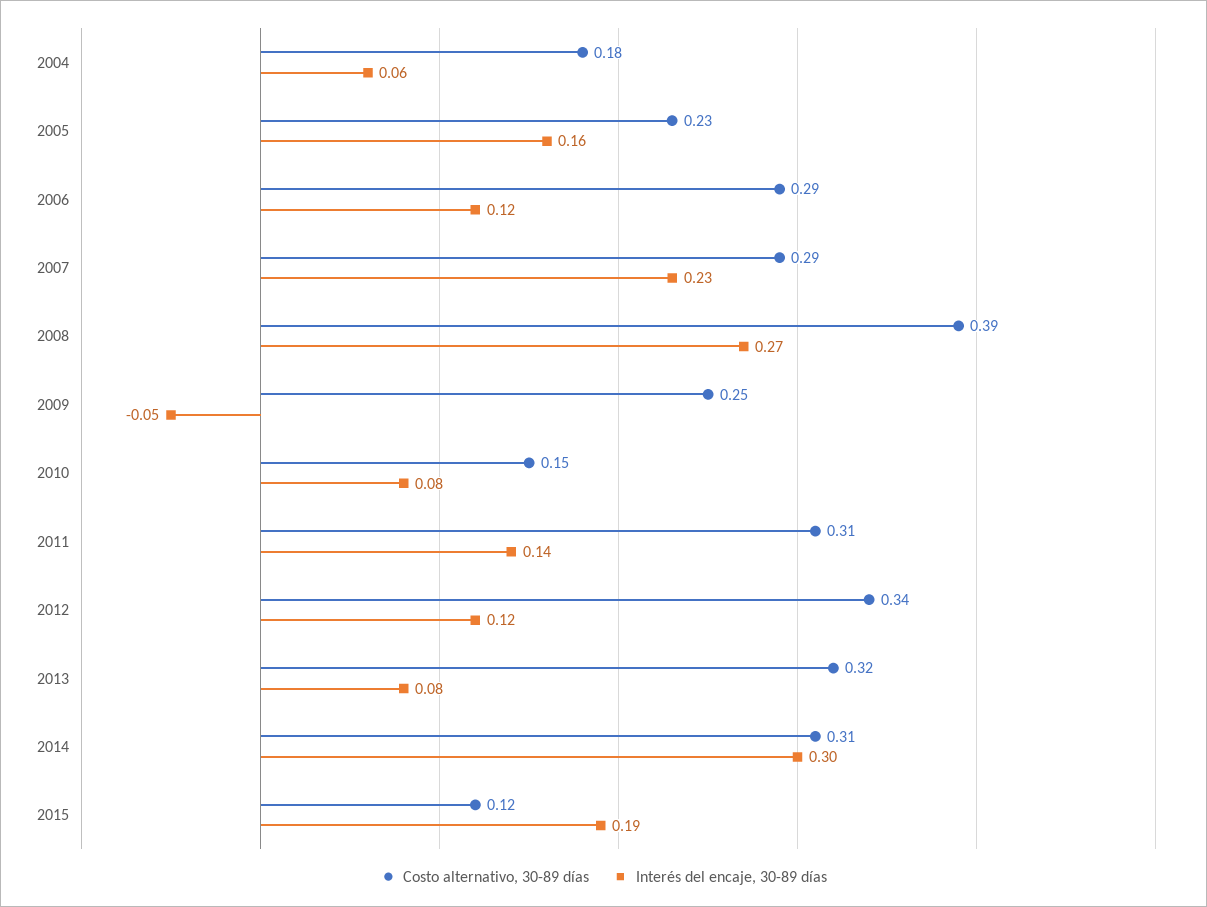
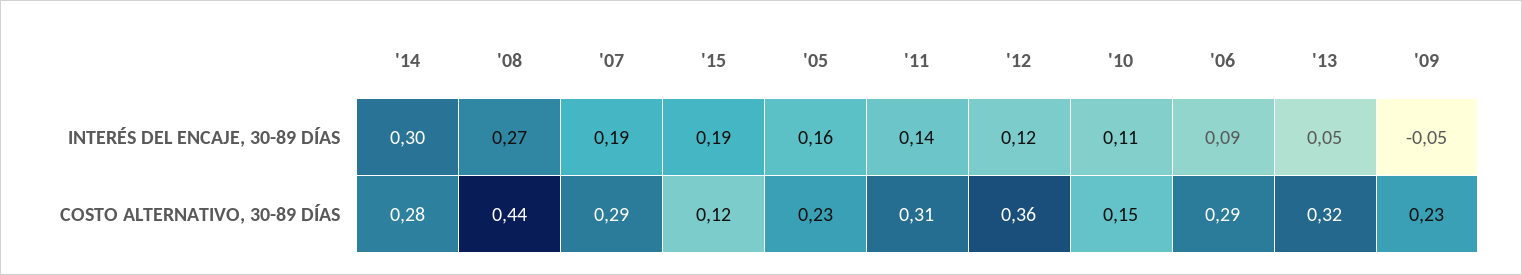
  {
    "Costo alternativo, 30-89 días": {
-     "2004": 0.18,
      "2005": 0.23,
      "2006": 0.29,
      "2007": 0.29,
-     "2008": 0.39,
+     "2008": 0.44,
-     "2009": 0.25,
+     "2009": 0.23,
      "2010": 0.15,
      "2011": 0.31,
-     "2012": 0.34,
+     "2012": 0.36,
      "2013": 0.32,
-     "2014": 0.31,
+     "2014": 0.28,
      "2015": 0.12
    },
    "Interés del encaje, 30-89 días": {
-     "2004": 0.06,
      "2005": 0.16,
-     "2006": 0.12,
+     "2006": 0.09,
-     "2007": 0.23,
+     "2007": 0.19,
      "2008": 0.27,
      "2009": -0.05,
-     "2010": 0.08,
+     "2010": 0.11,
      "2011": 0.14,
      "2012": 0.12,
-     "2013": 0.08,
+     "2013": 0.05,
      "2014": 0.3,
      "2015": 0.19
    }
  }

